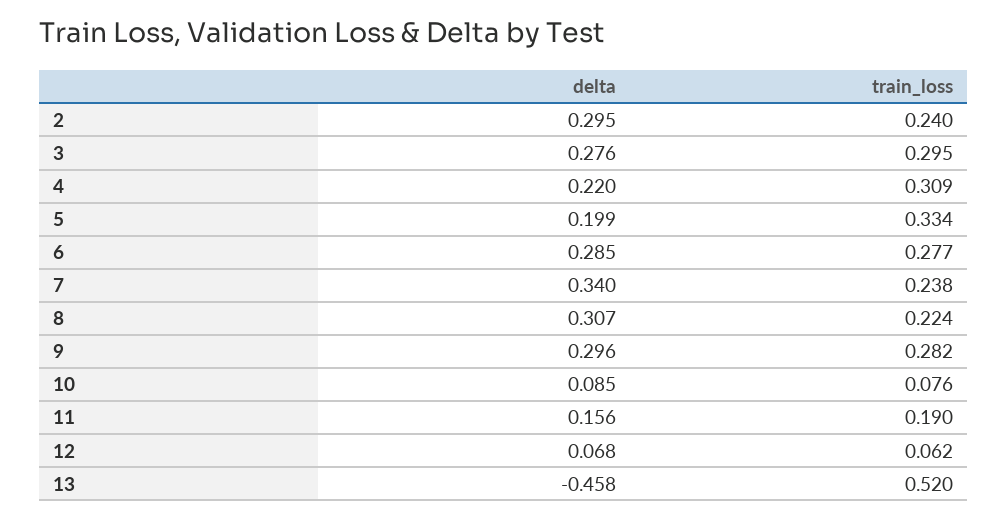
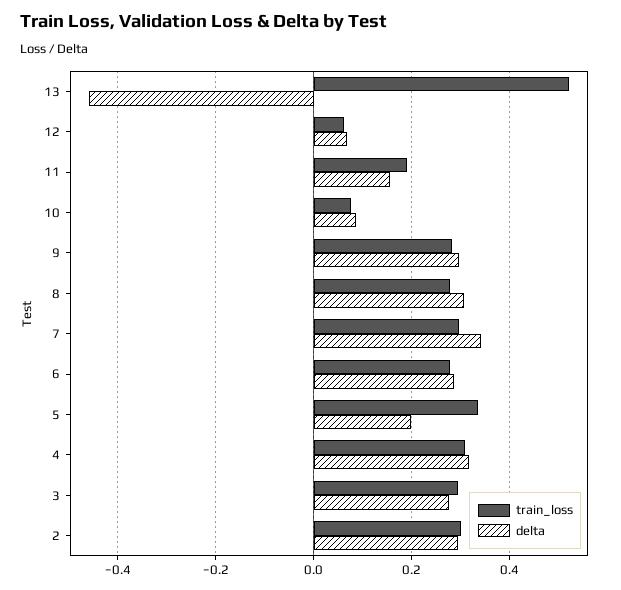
  {
    "delta": {
      "2": 0.295,
      "3": 0.276,
-     "4": 0.22,
+     "4": 0.32,
      "5": 0.199,
      "6": 0.285,
      "7": 0.34,
      "8": 0.307,
      "9": 0.296,
      "10": 0.085,
      "11": 0.156,
      "12": 0.068,
      "13": -0.458
    },
    "train_loss": {
-     "2": 0.24,
+     "2": 0.3,
      "3": 0.295,
      "4": 0.309,
      "5": 0.334,
      "6": 0.277,
-     "7": 0.238,
+     "7": 0.3,
-     "8": 0.224,
+     "8": 0.28,
      "9": 0.282,
      "10": 0.076,
      "11": 0.19,
      "12": 0.062,
      "13": 0.52
    }
  }

